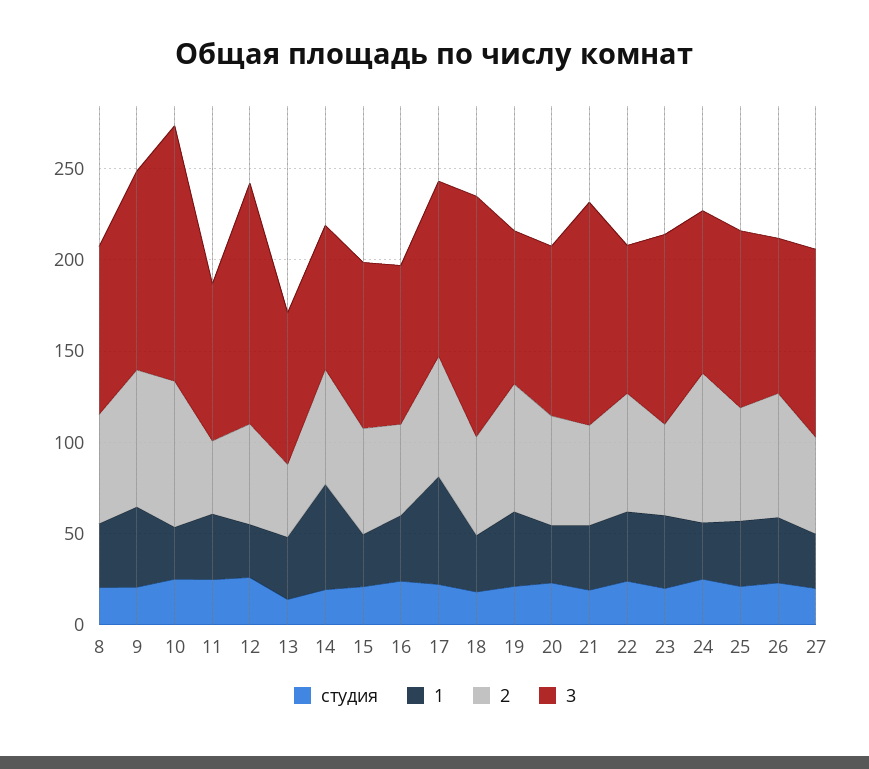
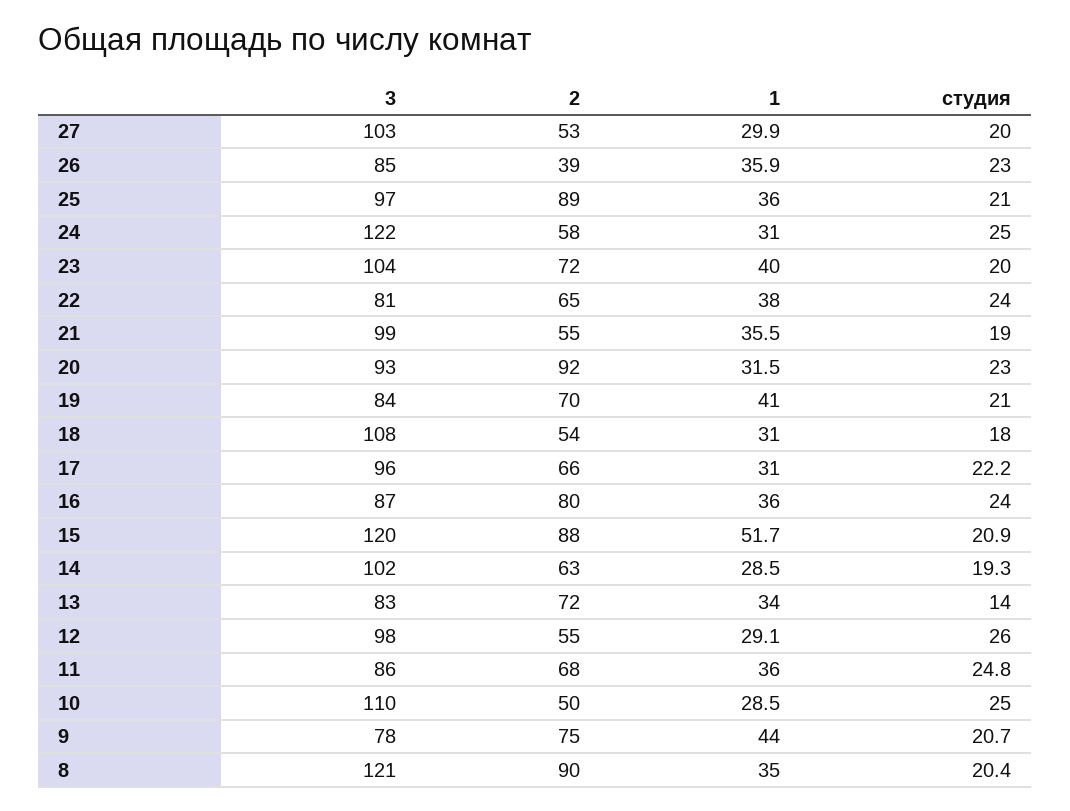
  {
    "студия": {
      "8": 20.4,
      "9": 20.7,
      "10": 25,
      "11": 24.8,
      "12": 26,
      "13": 14,
      "14": 19.3,
      "15": 20.9,
      "16": 24,
      "17": 22.2,
      "18": 18,
      "19": 21,
      "20": 23,
      "21": 19,
      "22": 24,
      "23": 20,
      "24": 25,
      "25": 21,
      "26": 23,
      "27": 20
    },
    "1": {
      "8": 35,
      "9": 44,
      "10": 28.5,
      "11": 36,
      "12": 29.1,
      "13": 34,
-     "14": 60,
+     "14": 28.5,
-     "15": 30,
+     "15": 51.7,
      "16": 36,
-     "17": 60,
+     "17": 31,
      "18": 31,
      "19": 41,
      "20": 31.5,
      "21": 35.5,
      "22": 38,
      "23": 40,
      "24": 31,
      "25": 36,
      "26": 35.9,
      "27": 29.9
    },
    "2": {
-     "8": 60,
+     "8": 90,
      "9": 75,
-     "10": 80,
+     "10": 50,
-     "11": 40,
+     "11": 68,
      "12": 55,
-     "13": 40,
+     "13": 72,
      "14": 63,
-     "15": 60,
+     "15": 88,
-     "16": 50,
+     "16": 80,
      "17": 66,
      "18": 54,
      "19": 70,
-     "20": 60,
+     "20": 92,
      "21": 55,
      "22": 65,
-     "23": 50,
+     "23": 72,
-     "24": 80,
+     "24": 58,
-     "25": 60,
+     "25": 89,
-     "26": 70,
+     "26": 39,
      "27": 53
    },
    "3": {
-     "8": 90,
+     "8": 121,
-     "9": 110,
+     "9": 78,
-     "10": 140,
+     "10": 110,
      "11": 86,
-     "12": 130,
+     "12": 98,
      "13": 83,
-     "14": 80,
+     "14": 102,
-     "15": 90,
+     "15": 120,
      "16": 87,
      "17": 96,
-     "18": 130,
+     "18": 108,
      "19": 84,
      "20": 93,
-     "21": 120,
+     "21": 99,
      "22": 81,
      "23": 104,
-     "24": 90,
+     "24": 122,
      "25": 97,
      "26": 85,
      "27": 103
    }
  }

